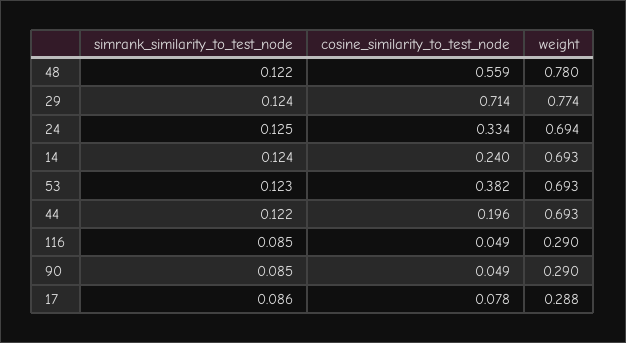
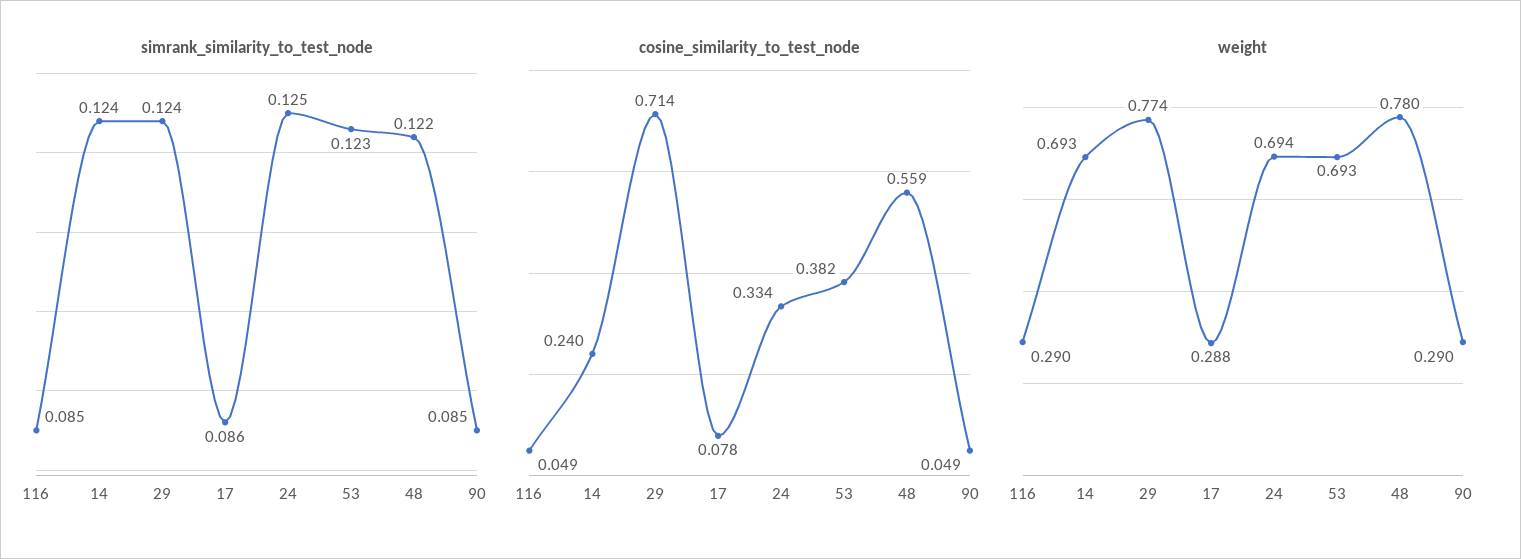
  {
    "simrank_similarity_to_test_node": {
      "48": 0.122,
      "29": 0.124,
      "24": 0.125,
      "14": 0.124,
      "53": 0.123,
-     "44": 0.122,
      "116": 0.085,
      "90": 0.085,
      "17": 0.086
    },
    "cosine_similarity_to_test_node": {
      "48": 0.559,
      "29": 0.714,
      "24": 0.334,
      "14": 0.24,
      "53": 0.382,
-     "44": 0.196,
      "116": 0.049,
      "90": 0.049,
      "17": 0.078
    },
    "weight": {
      "48": 0.78,
      "29": 0.774,
      "24": 0.694,
      "14": 0.693,
      "53": 0.693,
-     "44": 0.693,
      "116": 0.29,
      "90": 0.29,
      "17": 0.288
    }
  }

